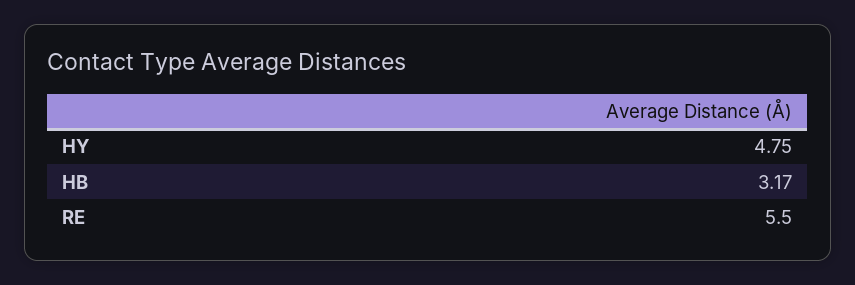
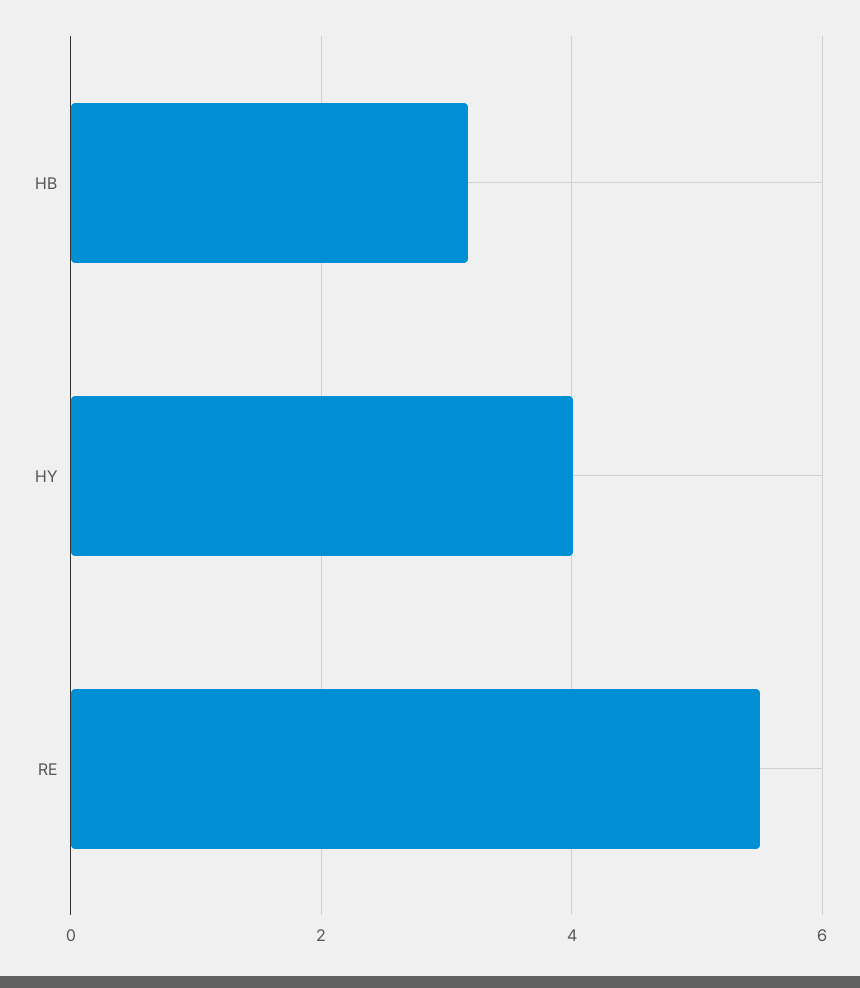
  {
-   "HY": 4.75,
+   "HY": 4,
    "HB": 3.17,
    "RE": 5.5
  }

